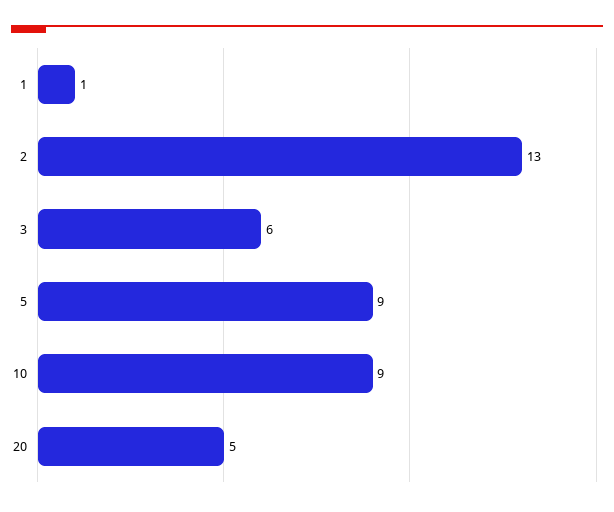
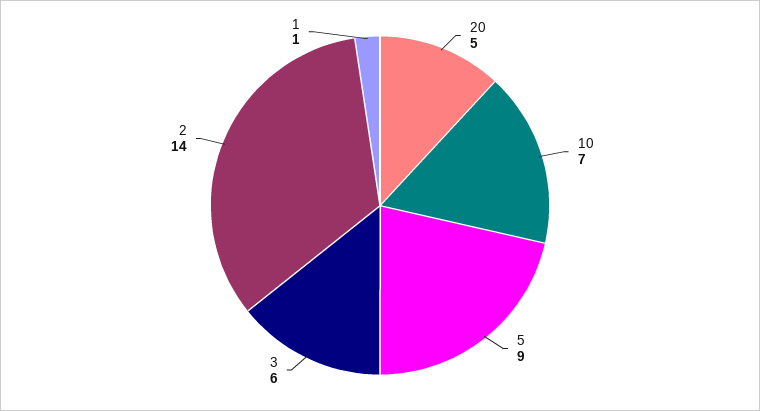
  {
    "1": 1,
-   "2": 13,
+   "2": 14,
    "3": 6,
    "5": 9,
-   "10": 9,
+   "10": 7,
    "20": 5
  }

